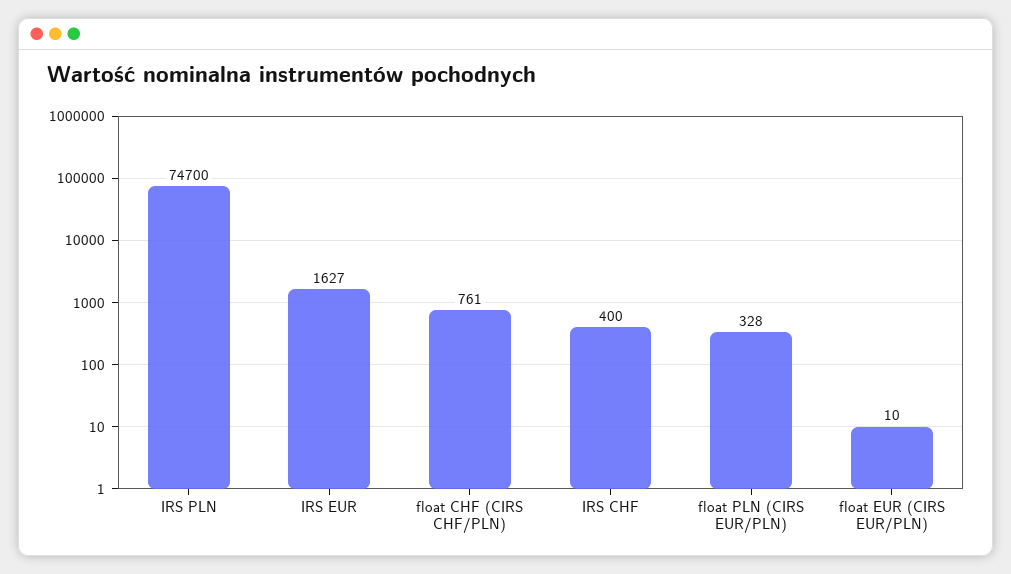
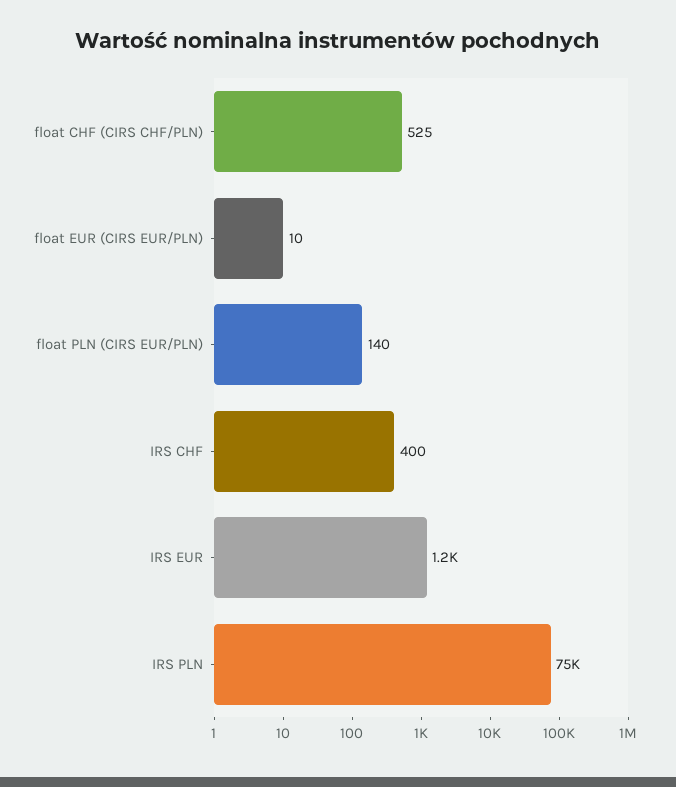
  {
    "IRS PLN": 74700,
-   "IRS EUR": 1627,
+   "IRS EUR": 1200,
-   "float CHF (CIRS CHF/PLN)": 761,
+   "float CHF (CIRS CHF/PLN)": 525,
    "IRS CHF": 400,
-   "float PLN (CIRS EUR/PLN)": 328,
+   "float PLN (CIRS EUR/PLN)": 140,
    "float EUR (CIRS EUR/PLN)": 10
  }

